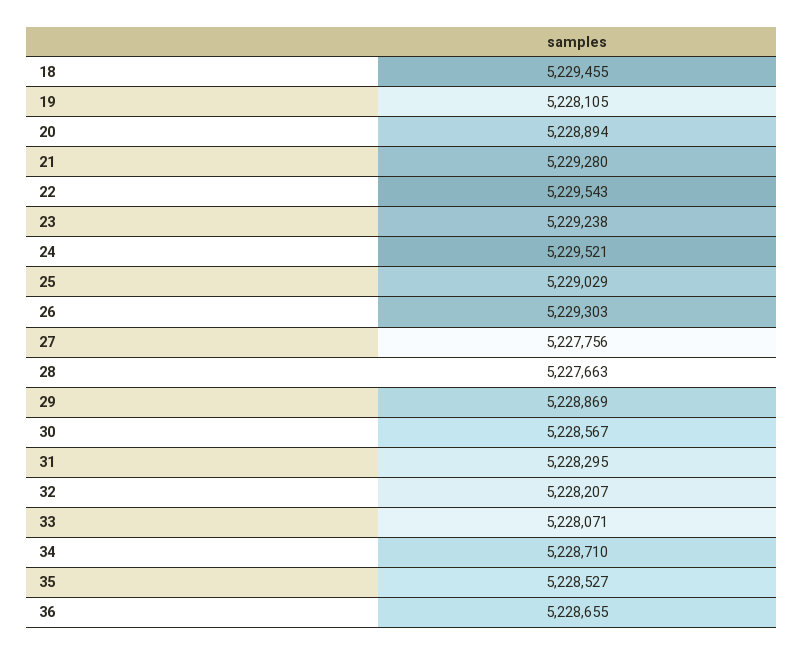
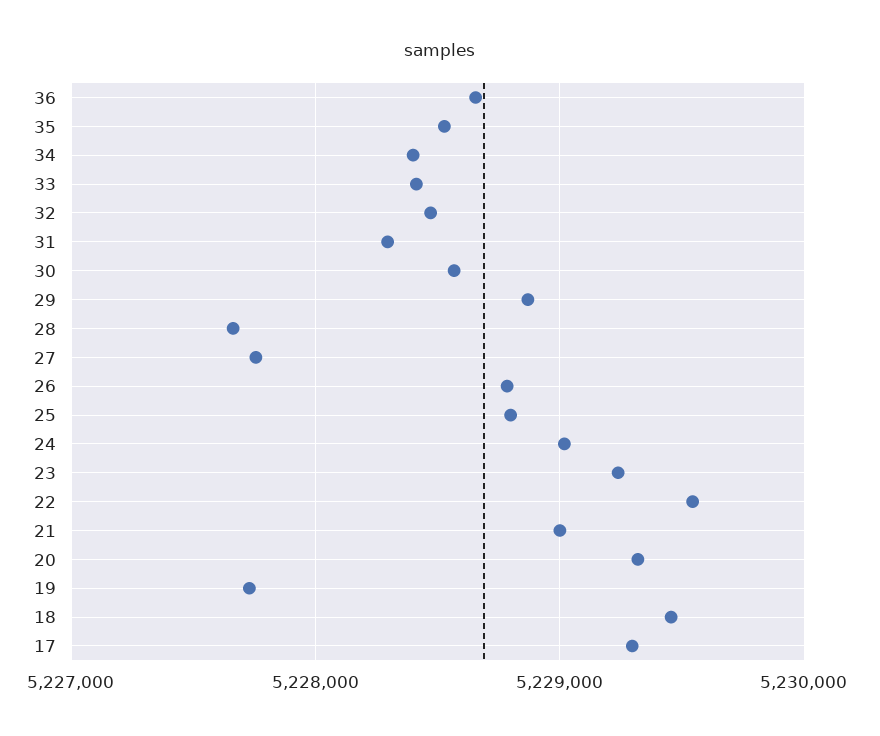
  {
    "18": 5229455,
-   "19": 5228105,
+   "19": 5227700,
-   "20": 5228894,
+   "20": 5229300,
-   "21": 5229280,
+   "21": 5229000,
    "22": 5229543,
    "23": 5229238,
-   "24": 5229521,
+   "24": 5229000,
-   "25": 5229029,
+   "25": 5228800,
-   "26": 5229303,
+   "26": 5228800,
    "27": 5227756,
    "28": 5227663,
    "29": 5228869,
    "30": 5228567,
    "31": 5228295,
-   "32": 5228207,
+   "32": 5228500,
-   "33": 5228071,
+   "33": 5228400,
-   "34": 5228710,
+   "34": 5228400,
    "35": 5228527,
-   "36": 5228655
+   "36": 5228655,
+   "17": 5229300
  }

